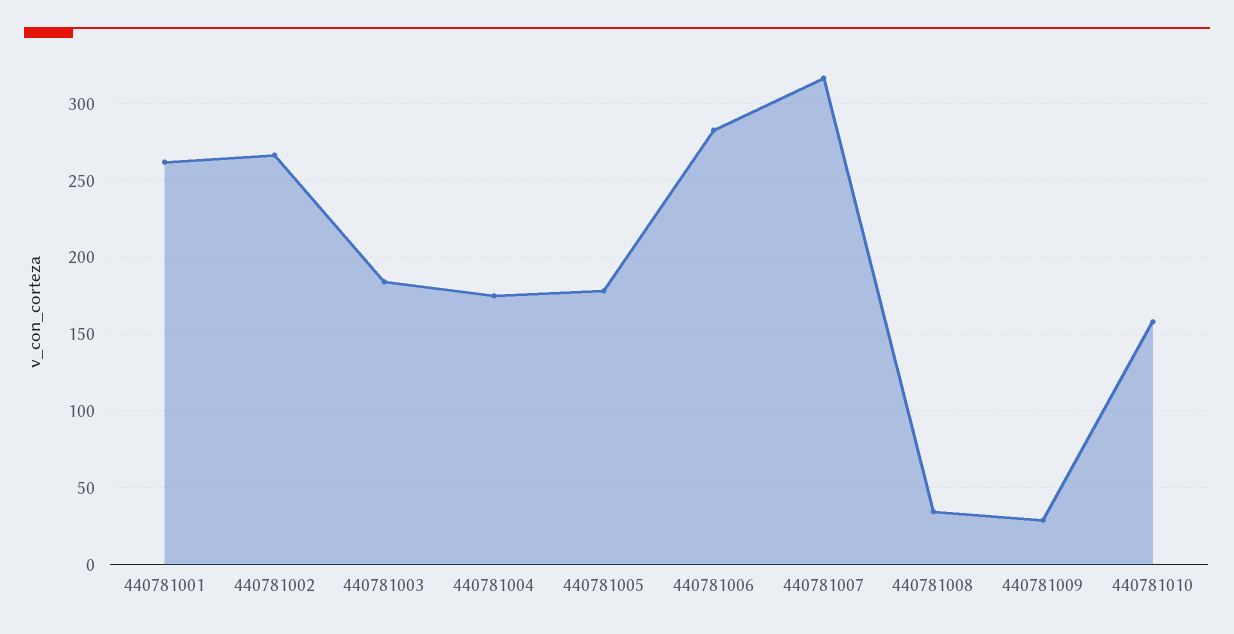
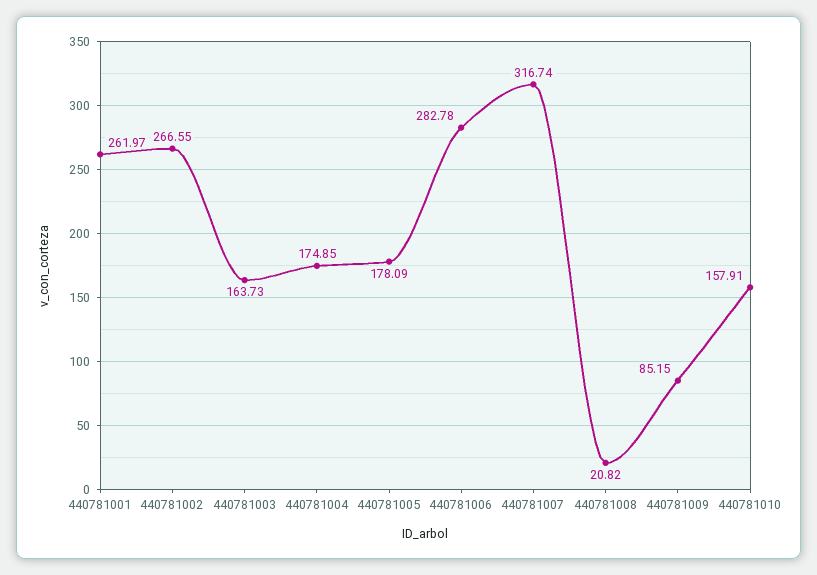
  {
    "440781001": 261.97,
    "440781002": 266.55,
-   "440781003": 185,
+   "440781003": 163.73,
    "440781004": 174.85,
    "440781005": 178.09,
    "440781006": 282.78,
    "440781007": 316.74,
-   "440781008": 35,
+   "440781008": 20.82,
-   "440781009": 30,
+   "440781009": 85.15,
    "440781010": 157.91
  }

